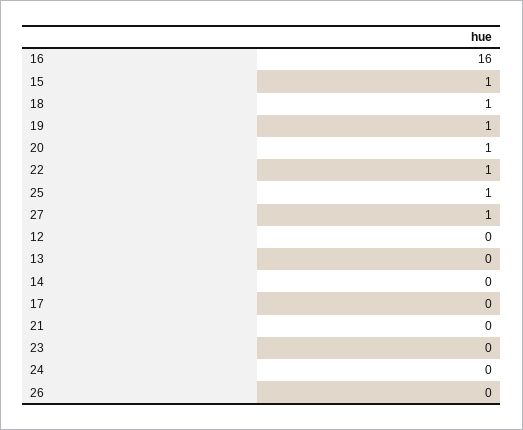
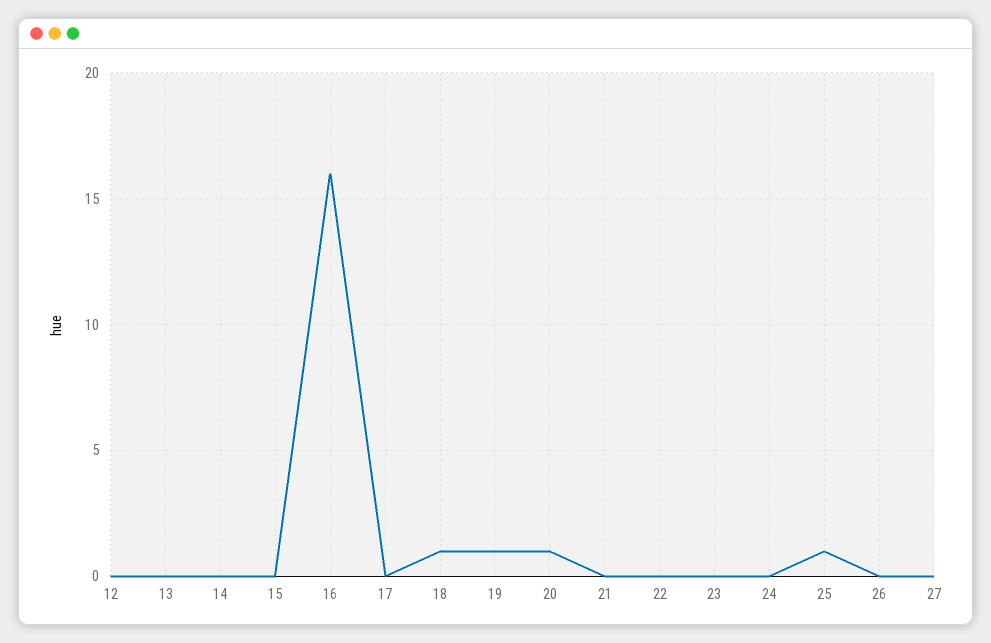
  {
    "16": 16,
-   "15": 1,
+   "15": 0,
    "18": 1,
    "19": 1,
    "20": 1,
-   "22": 1,
+   "22": 0,
    "25": 1,
-   "27": 1,
+   "27": 0,
    "12": 0,
    "13": 0,
    "14": 0,
    "17": 0,
    "21": 0,
    "23": 0,
    "24": 0,
    "26": 0
  }

